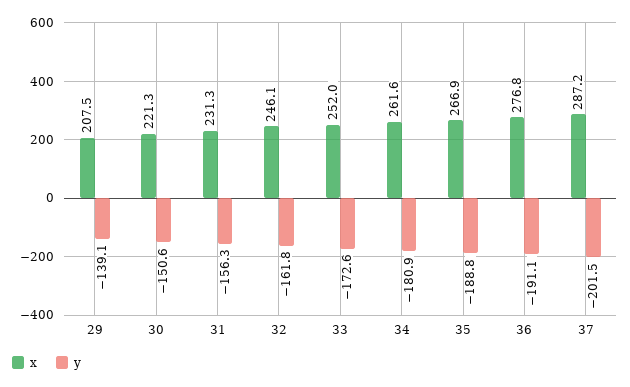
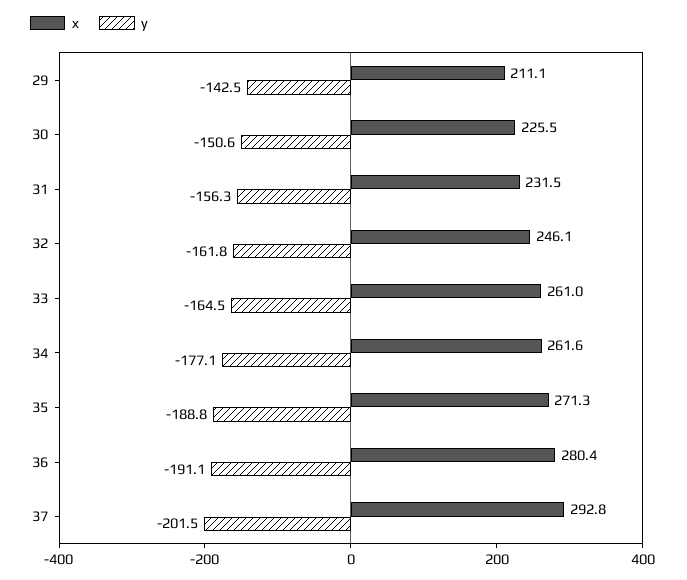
  {
    "x": {
-     "29": 207.5,
+     "29": 211.1,
-     "30": 221.3,
+     "30": 225.5,
-     "31": 231.3,
+     "31": 231.5,
      "32": 246.1,
-     "33": 252,
+     "33": 261,
      "34": 261.6,
-     "35": 266.9,
+     "35": 271.3,
-     "36": 276.8,
+     "36": 280.4,
-     "37": 287.2
+     "37": 292.8
    },
    "y": {
-     "29": -139.1,
+     "29": -142.5,
      "30": -150.6,
      "31": -156.3,
      "32": -161.8,
-     "33": -172.6,
+     "33": -164.5,
-     "34": -180.9,
+     "34": -177.1,
      "35": -188.8,
      "36": -191.1,
      "37": -201.5
    }
  }

